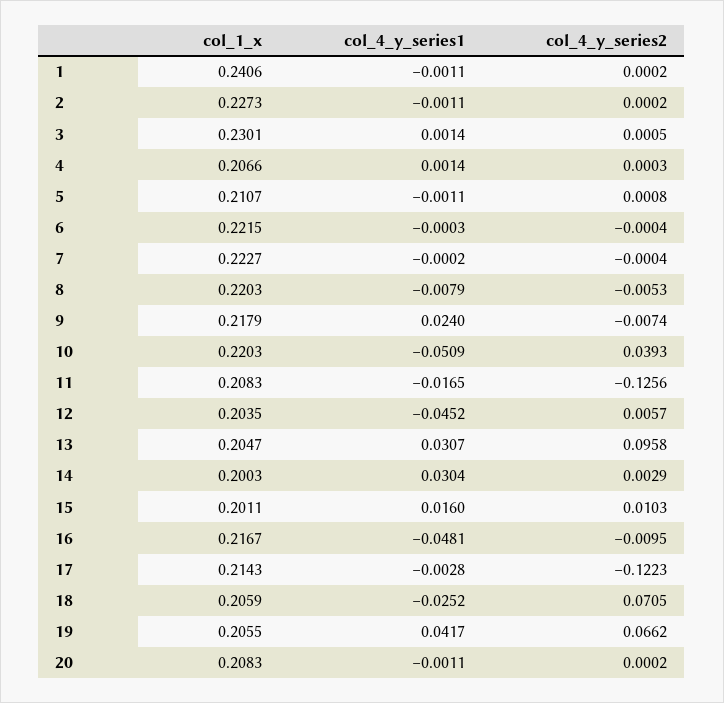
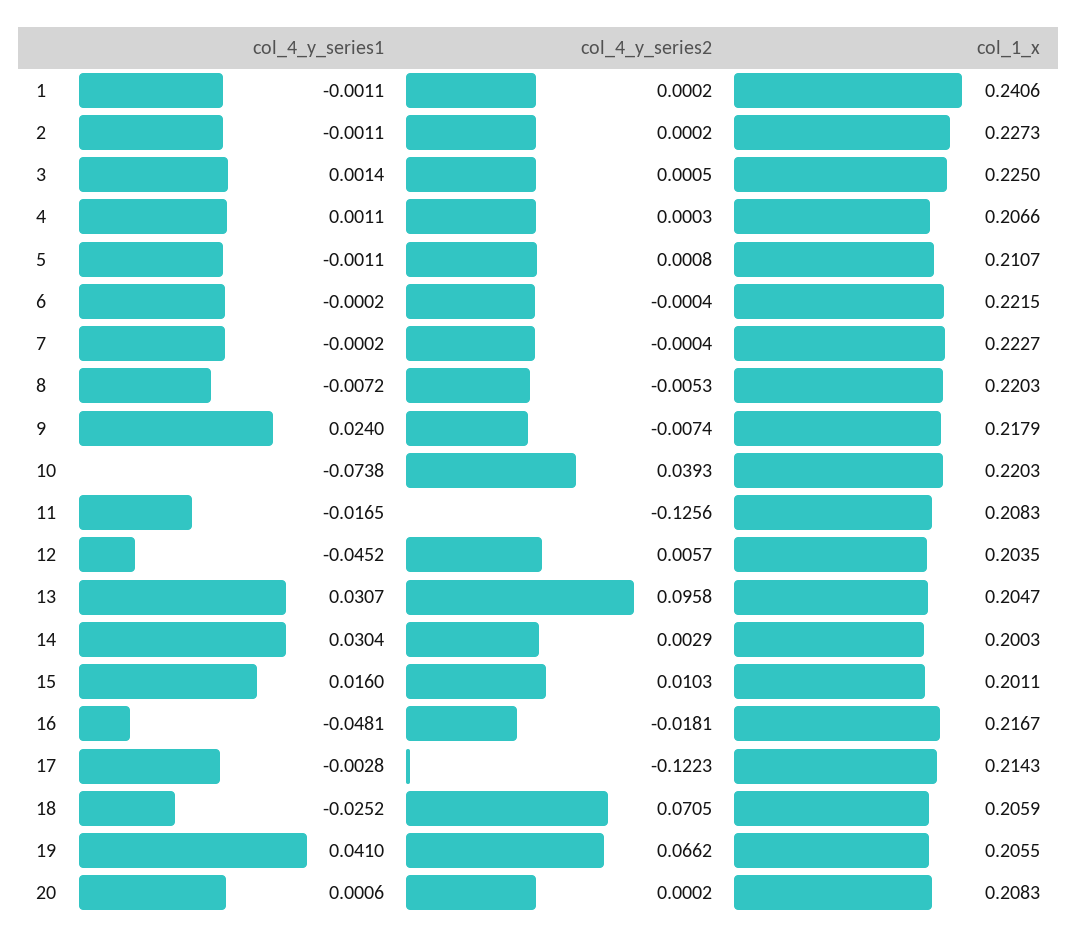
  {
    "col_1_x": {
      "1": 0.2406,
      "2": 0.2273,
-     "3": 0.2301,
+     "3": 0.225,
      "4": 0.2066,
      "5": 0.2107,
      "6": 0.2215,
      "7": 0.2227,
      "8": 0.2203,
      "9": 0.2179,
      "10": 0.2203,
      "11": 0.2083,
      "12": 0.2035,
      "13": 0.2047,
      "14": 0.2003,
      "15": 0.2011,
      "16": 0.2167,
      "17": 0.2143,
      "18": 0.2059,
      "19": 0.2055,
      "20": 0.2083
    },
    "col_4_y_series1": {
      "1": -0.0011,
      "2": -0.0011,
      "3": 0.0014,
-     "4": 0.0014,
+     "4": 0.0011,
      "5": -0.0011,
-     "6": -0.0003,
+     "6": -0.0002,
      "7": -0.0002,
-     "8": -0.0079,
+     "8": -0.0072,
      "9": 0.024,
-     "10": -0.0509,
+     "10": -0.0738,
      "11": -0.0165,
      "12": -0.0452,
      "13": 0.0307,
      "14": 0.0304,
      "15": 0.016,
      "16": -0.0481,
      "17": -0.0028,
      "18": -0.0252,
-     "19": 0.0417,
+     "19": 0.041,
-     "20": -0.0011
+     "20": 0.0006
    },
    "col_4_y_series2": {
      "1": 0.0002,
      "2": 0.0002,
      "3": 0.0005,
      "4": 0.0003,
      "5": 0.0008,
      "6": -0.0004,
      "7": -0.0004,
      "8": -0.0053,
      "9": -0.0074,
      "10": 0.0393,
      "11": -0.1256,
      "12": 0.0057,
      "13": 0.0958,
      "14": 0.0029,
      "15": 0.0103,
-     "16": -0.0095,
+     "16": -0.0181,
      "17": -0.1223,
      "18": 0.0705,
      "19": 0.0662,
      "20": 0.0002
    }
  }

